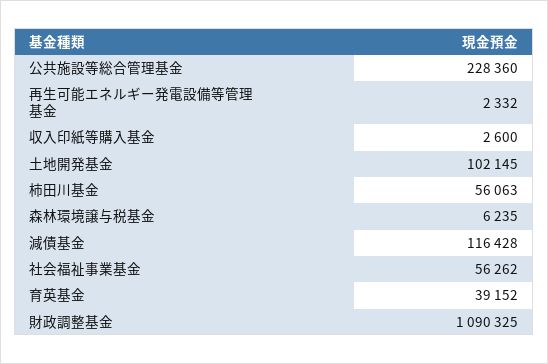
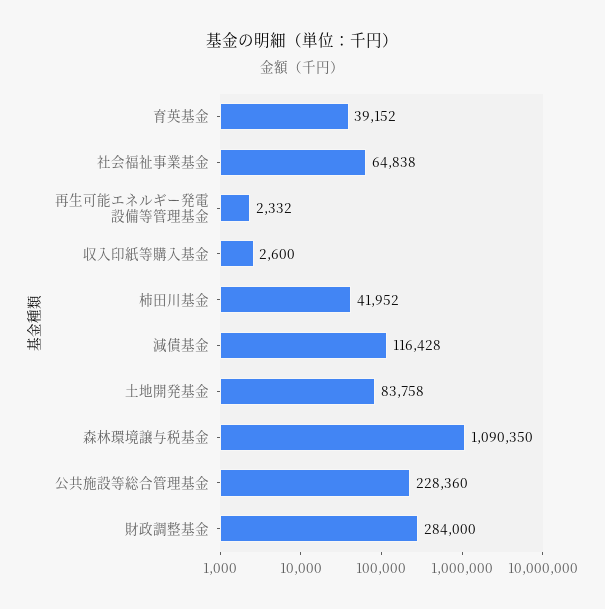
  {
    "公共施設等総合管理基金": 228360,
    "再生可能エネルギー発電設備等管理基金": 2332,
    "収入印紙等購入基金": 2600,
-   "土地開発基金": 102145,
+   "土地開発基金": 83758,
-   "柿田川基金": 56063,
+   "柿田川基金": 41952,
-   "森林環境譲与税基金": 6235,
+   "森林環境譲与税基金": 1090350,
    "減債基金": 116428,
-   "社会福祉事業基金": 56262,
+   "社会福祉事業基金": 64838,
    "育英基金": 39152,
-   "財政調整基金": 1090325
+   "財政調整基金": 284000
  }

